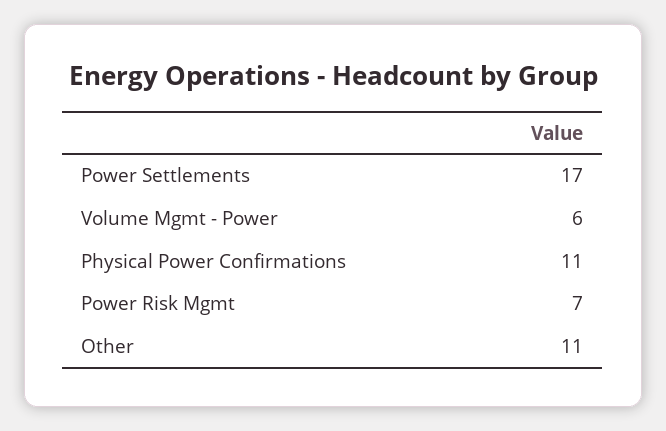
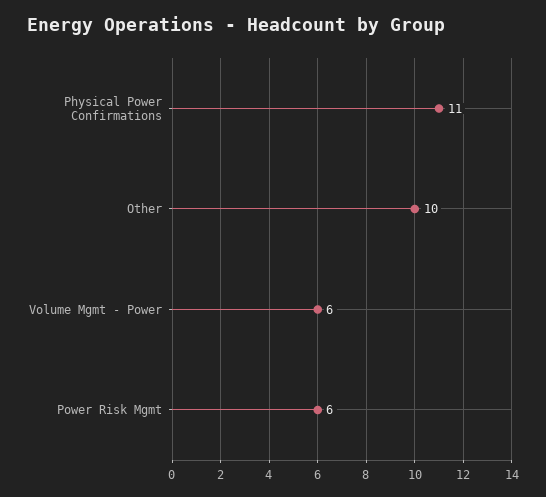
  {
-   "Power Settlements": 17,
    "Volume Mgmt - Power": 6,
    "Physical Power Confirmations": 11,
-   "Power Risk Mgmt": 7,
+   "Power Risk Mgmt": 6,
-   "Other": 11
+   "Other": 10
  }

